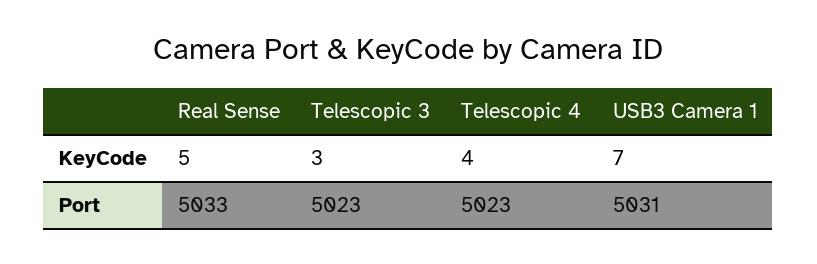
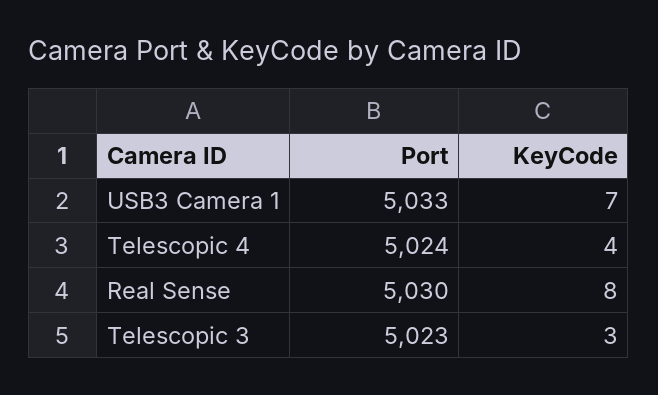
  {
    "Real Sense": {
-     "KeyCode": 5,
+     "KeyCode": 8,
-     "Port": 5033
+     "Port": 5030
    },
    "Telescopic 3": {
      "KeyCode": 3,
      "Port": 5023
    },
    "Telescopic 4": {
      "KeyCode": 4,
-     "Port": 5023
+     "Port": 5024
    },
    "USB3 Camera 1": {
      "KeyCode": 7,
-     "Port": 5031
+     "Port": 5033
    }
  }

